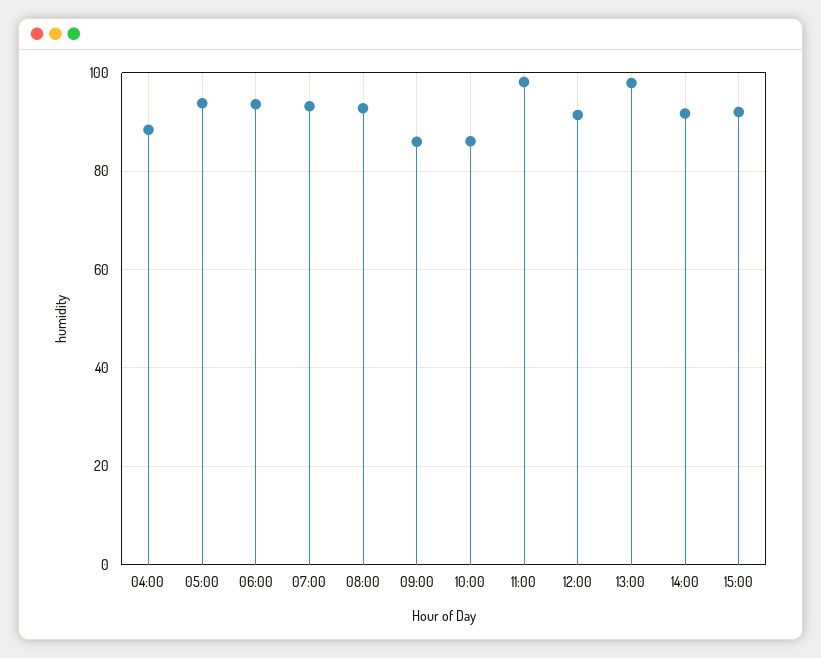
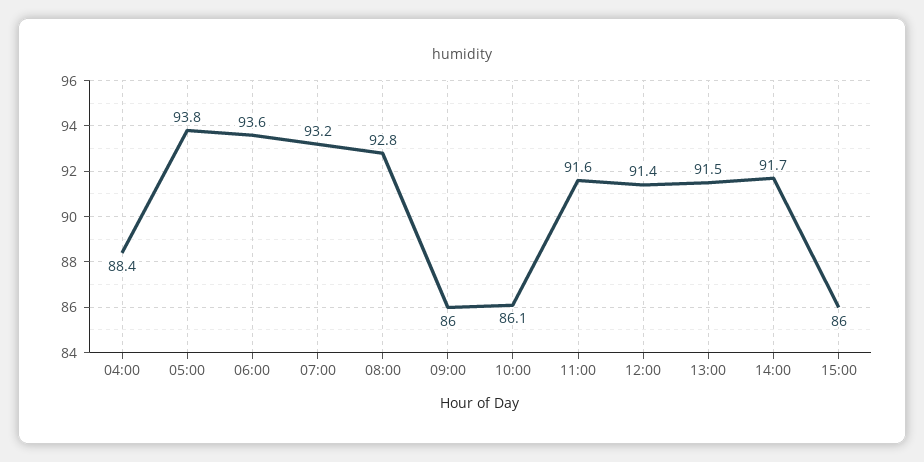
  {
    "04:00": 88.4,
    "05:00": 93.8,
    "06:00": 93.6,
    "07:00": 93.2,
    "08:00": 92.8,
    "09:00": 86,
    "10:00": 86.1,
-   "11:00": 98,
+   "11:00": 91.6,
    "12:00": 91.4,
-   "13:00": 98,
+   "13:00": 91.5,
    "14:00": 91.7,
-   "15:00": 92
+   "15:00": 86
  }

